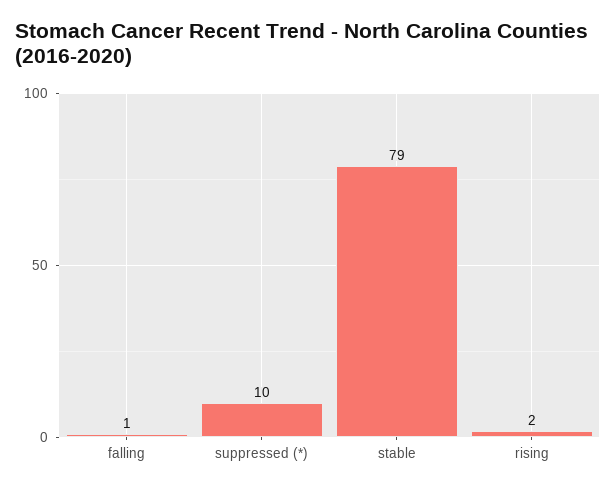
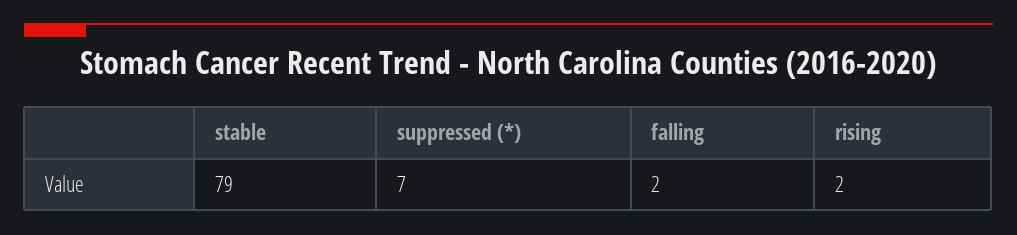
  {
-   "falling": 1,
+   "falling": 2,
-   "suppressed (*)": 10,
+   "suppressed (*)": 7,
    "stable": 79,
    "rising": 2
  }

